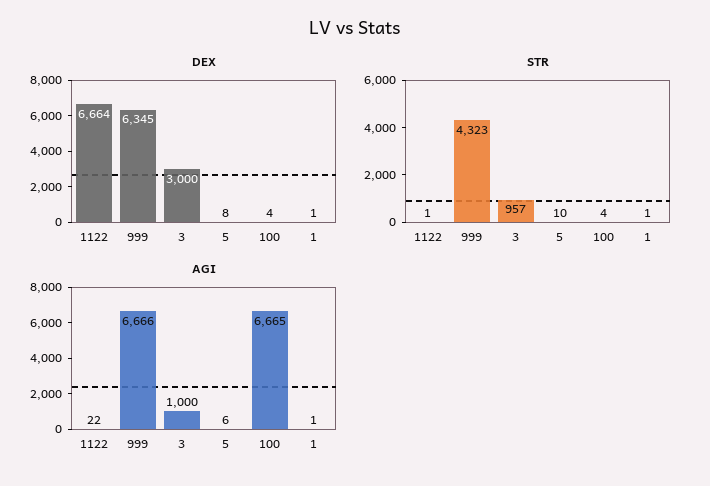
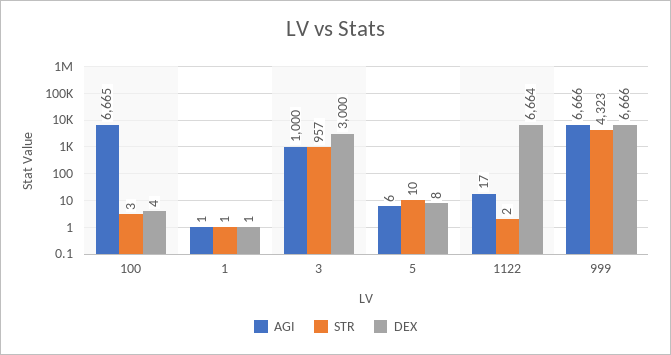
  {
    "DEX": {
      "1122": 6664,
-     "999": 6345,
+     "999": 6666,
      "3": 3000,
      "5": 8,
      "100": 4,
      "1": 1
    },
    "STR": {
-     "1122": 1,
+     "1122": 2,
      "999": 4323,
      "3": 957,
      "5": 10,
-     "100": 4,
+     "100": 3,
      "1": 1
    },
    "AGI": {
-     "1122": 22,
+     "1122": 17,
      "999": 6666,
      "3": 1000,
      "5": 6,
      "100": 6665,
      "1": 1
    }
  }

